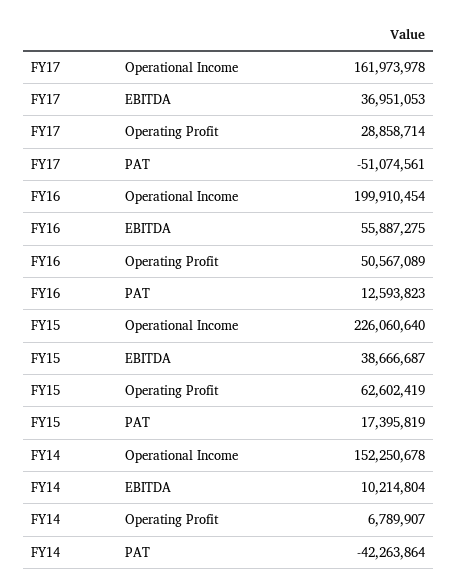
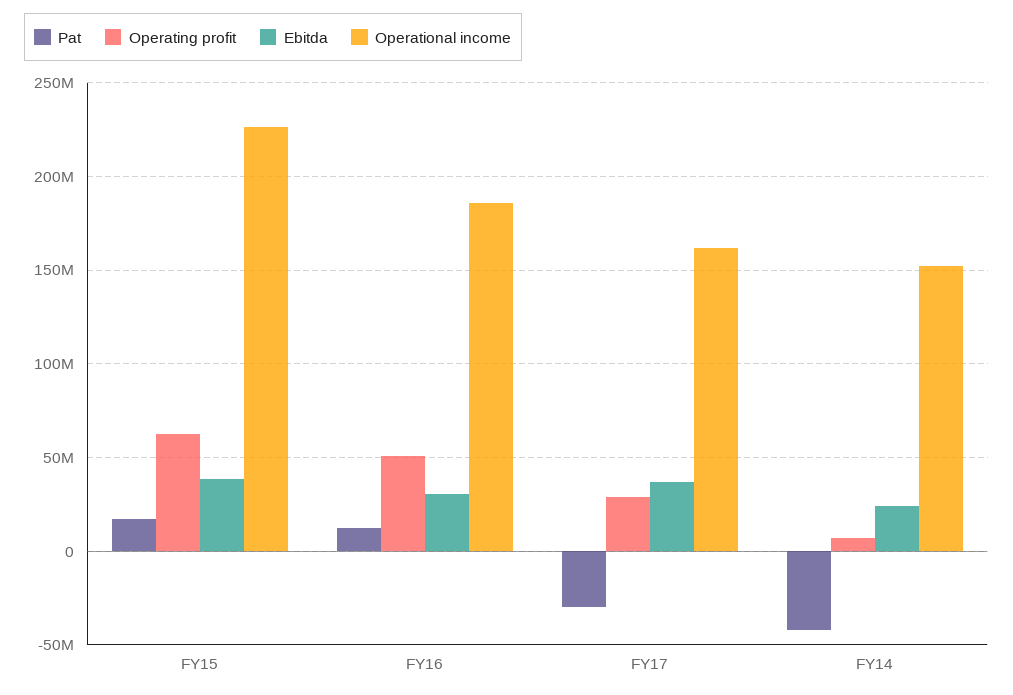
  {
    "Operational Income": {
      "FY17": 161973978,
-     "FY16": 199910454,
+     "FY16": 185000000,
      "FY15": 226060640,
      "FY14": 152250678
    },
    "EBITDA": {
      "FY17": 36951053,
-     "FY16": 55887275,
+     "FY16": 30000000,
      "FY15": 38666687,
-     "FY14": 10214804
+     "FY14": 25000000
    },
    "Operating Profit": {
      "FY17": 28858714,
      "FY16": 50567089,
      "FY15": 62602419,
      "FY14": 6789907
    },
    "PAT": {
-     "FY17": -51074561,
+     "FY17": -30000000,
      "FY16": 12593823,
      "FY15": 17395819,
      "FY14": -42263864
    }
  }

